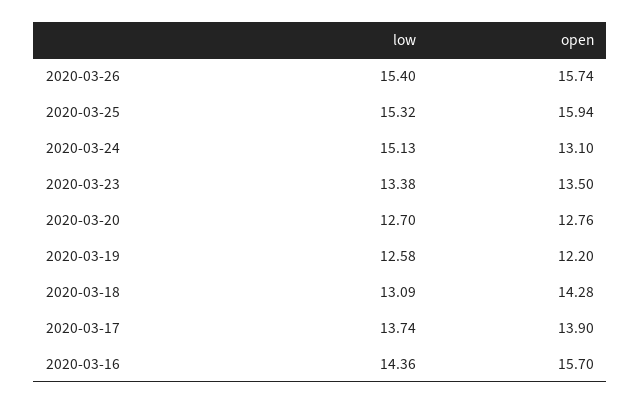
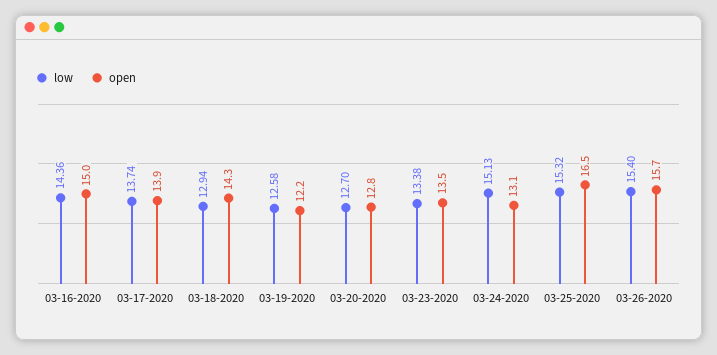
  {
    "low": {
      "2020-03-26": 15.4,
      "2020-03-25": 15.32,
      "2020-03-24": 15.13,
      "2020-03-23": 13.38,
      "2020-03-20": 12.7,
      "2020-03-19": 12.58,
-     "2020-03-18": 13.09,
+     "2020-03-18": 12.94,
      "2020-03-17": 13.74,
      "2020-03-16": 14.36
    },
    "open": {
      "2020-03-26": 15.74,
-     "2020-03-25": 15.94,
+     "2020-03-25": 16.5,
      "2020-03-24": 13.1,
      "2020-03-23": 13.5,
      "2020-03-20": 12.76,
      "2020-03-19": 12.2,
      "2020-03-18": 14.28,
      "2020-03-17": 13.9,
-     "2020-03-16": 15.7
+     "2020-03-16": 15
    }
  }

